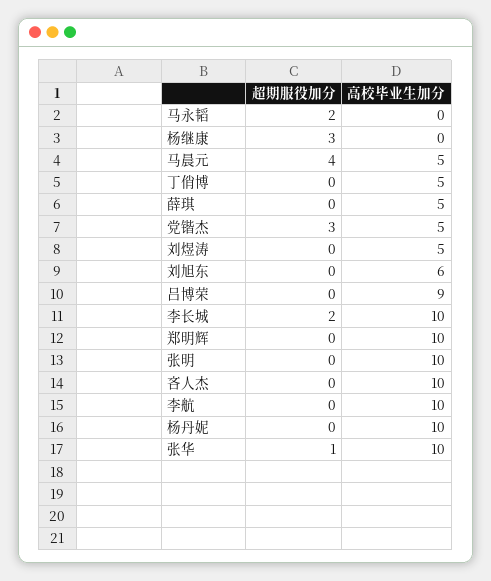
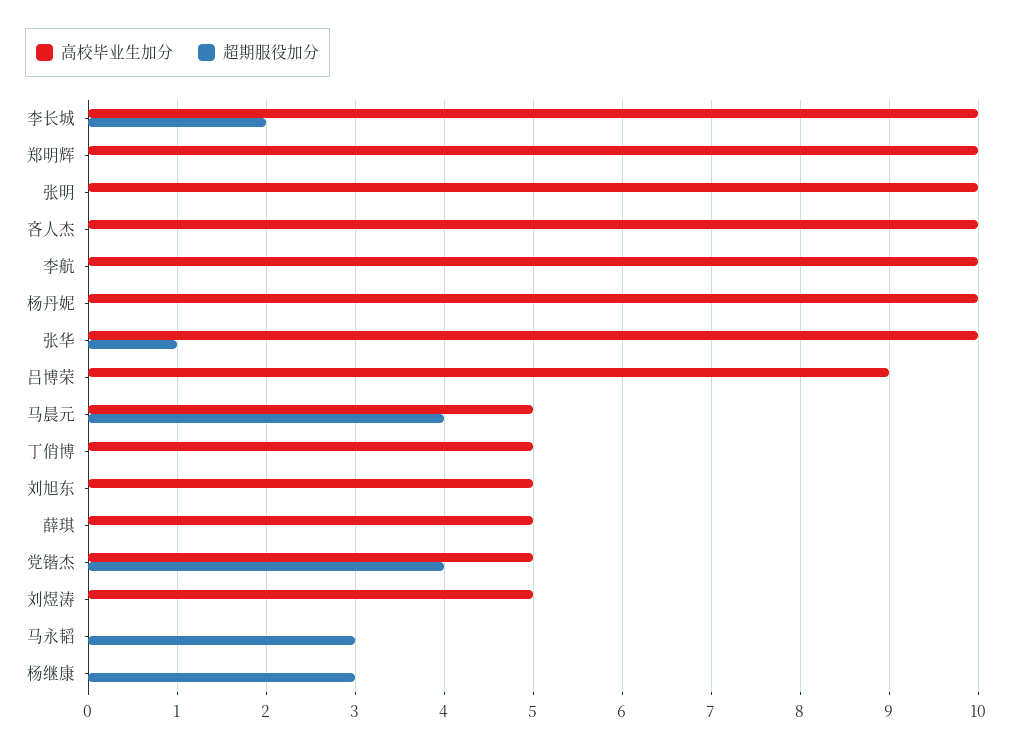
  {
    "超期服役加分": {
-     "马永韬": 2,
+     "马永韬": 3,
      "杨继康": 3,
      "马晨元": 4,
      "丁俏博": 0,
      "薛琪": 0,
-     "党锴杰": 3,
+     "党锴杰": 4,
      "刘煜涛": 0,
      "刘旭东": 0,
      "吕博荣": 0,
      "李长城": 2,
      "郑明辉": 0,
      "张明": 0,
      "吝人杰": 0,
      "李航": 0,
      "杨丹妮": 0,
      "张华": 1
    },
    "高校毕业生加分": {
      "马永韬": 0,
      "杨继康": 0,
      "马晨元": 5,
      "丁俏博": 5,
      "薛琪": 5,
      "党锴杰": 5,
      "刘煜涛": 5,
-     "刘旭东": 6,
+     "刘旭东": 5,
      "吕博荣": 9,
      "李长城": 10,
      "郑明辉": 10,
      "张明": 10,
      "吝人杰": 10,
      "李航": 10,
      "杨丹妮": 10,
      "张华": 10
    }
  }

